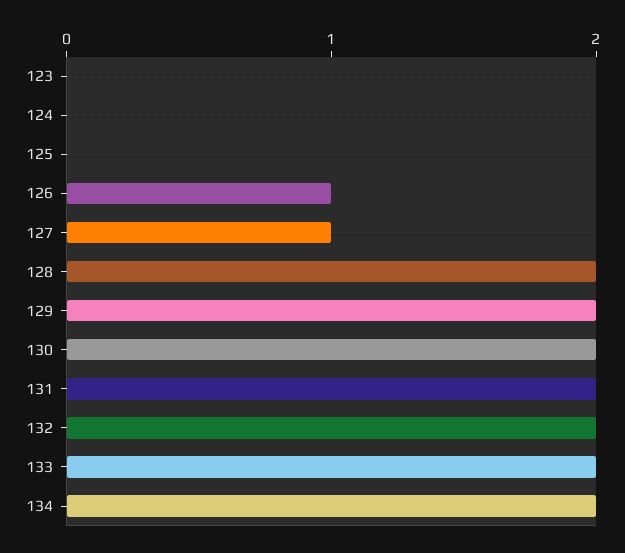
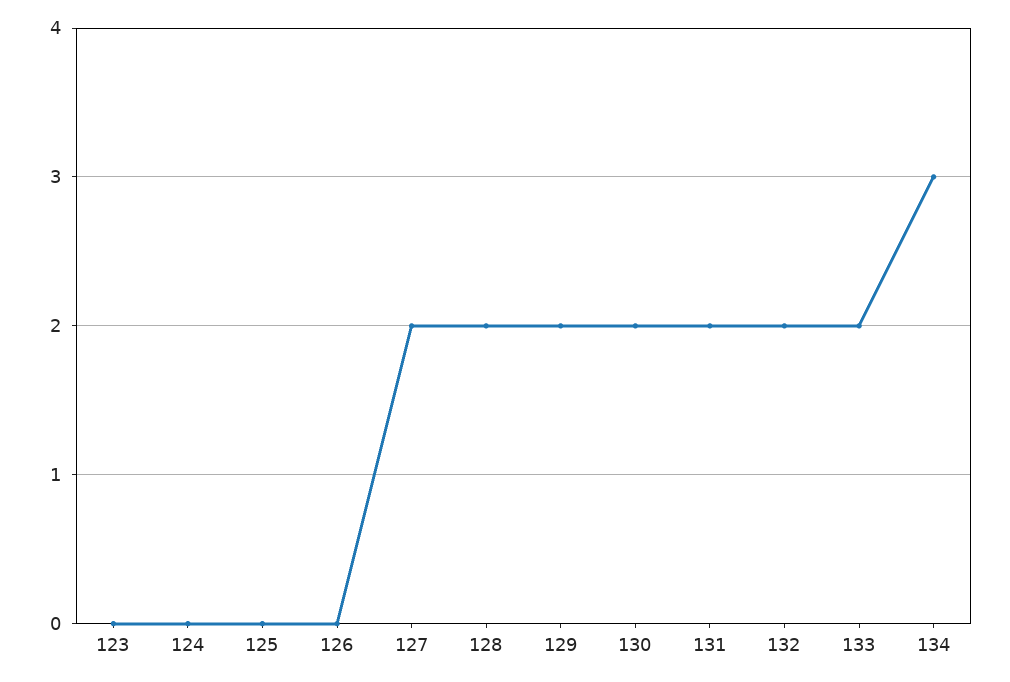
  {
    "123": 0,
    "124": 0,
    "125": 0,
-   "126": 1,
+   "126": 0,
-   "127": 1,
+   "127": 2,
    "128": 2,
    "129": 2,
    "130": 2,
    "131": 2,
    "132": 2,
    "133": 2,
-   "134": 2
+   "134": 3
  }

